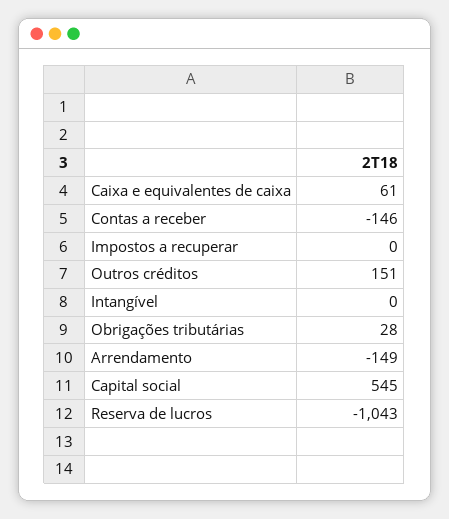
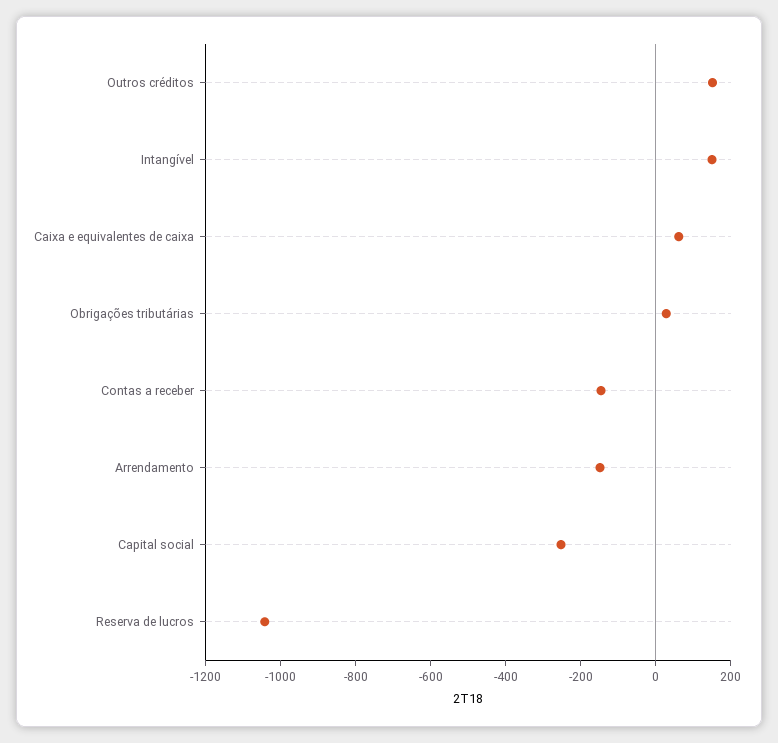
  {
    "Caixa e equivalentes de caixa": 61,
    "Contas a receber": -146,
-   "Impostos a recuperar": 0,
    "Outros créditos": 151,
-   "Intangível": 0,
+   "Intangível": 150,
    "Obrigações tributárias": 28,
    "Arrendamento": -149,
-   "Capital social": 545,
+   "Capital social": -250,
    "Reserva de lucros": -1043
  }

